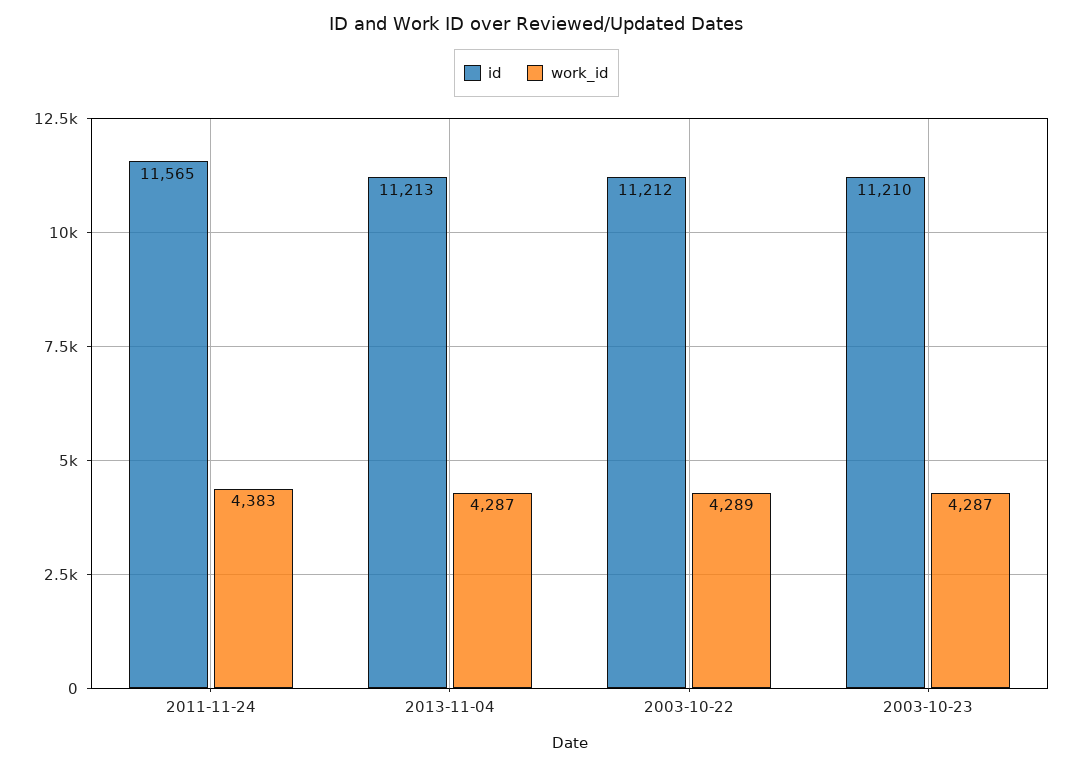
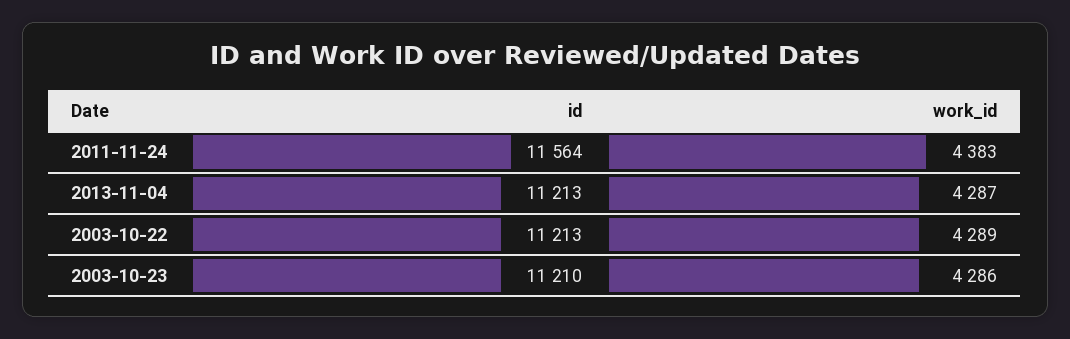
  {
    "id": {
-     "2011-11-24": 11565,
+     "2011-11-24": 11564,
      "2013-11-04": 11213,
-     "2003-10-22": 11212,
+     "2003-10-22": 11213,
      "2003-10-23": 11210
    },
    "work_id": {
      "2011-11-24": 4383,
      "2013-11-04": 4287,
      "2003-10-22": 4289,
-     "2003-10-23": 4287
+     "2003-10-23": 4286
    }
  }

